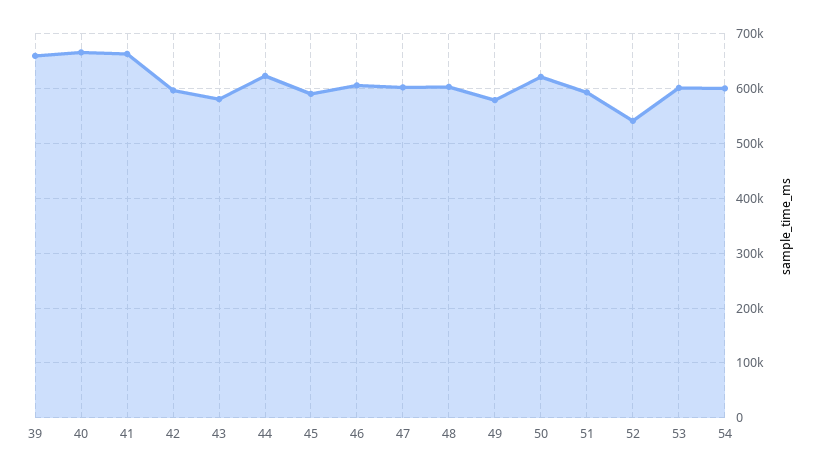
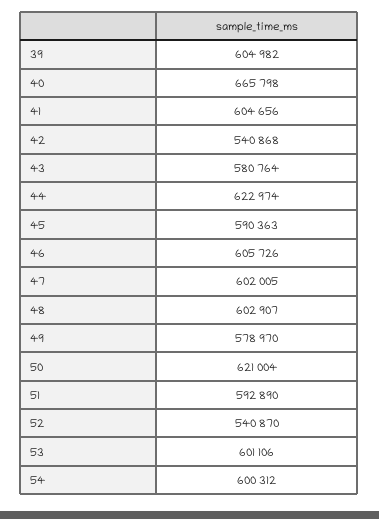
  {
-   "39": 660000,
+   "39": 604982,
    "40": 665798,
-   "41": 660000,
+   "41": 604656,
-   "42": 600000,
+   "42": 540868,
    "43": 580764,
    "44": 622974,
    "45": 590363,
    "46": 605726,
    "47": 602005,
    "48": 602907,
    "49": 578970,
    "50": 621004,
    "51": 592890,
    "52": 540870,
    "53": 601106,
    "54": 600312
  }

